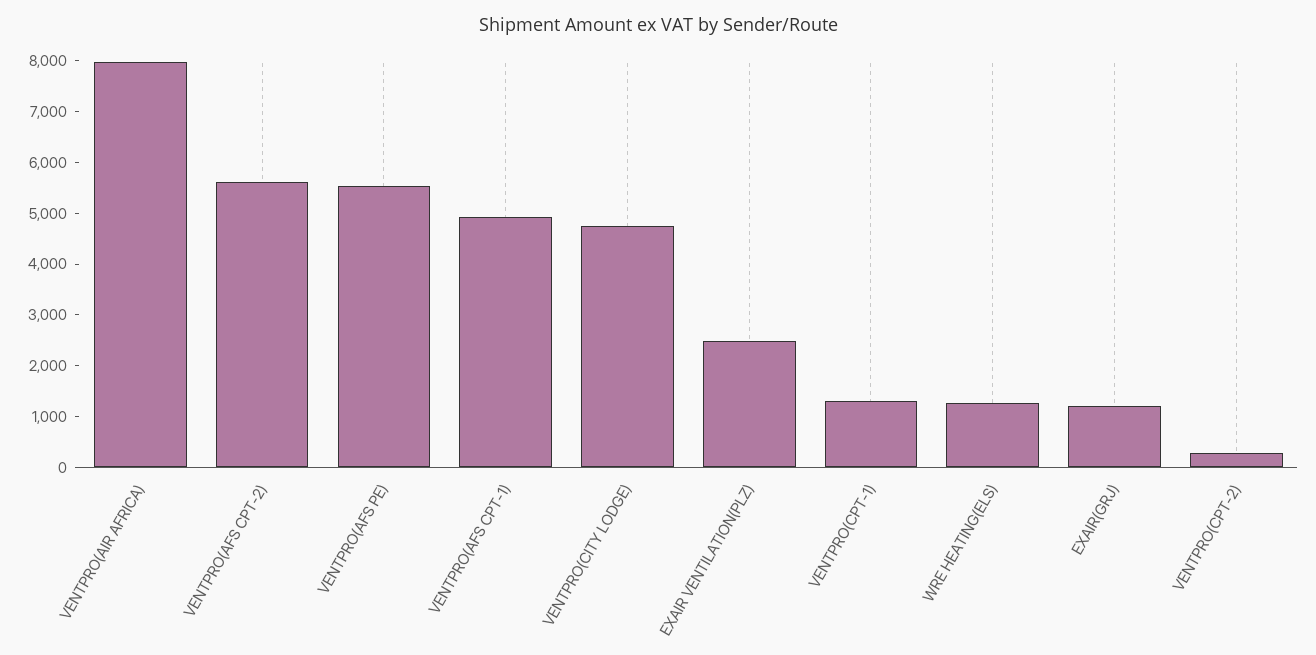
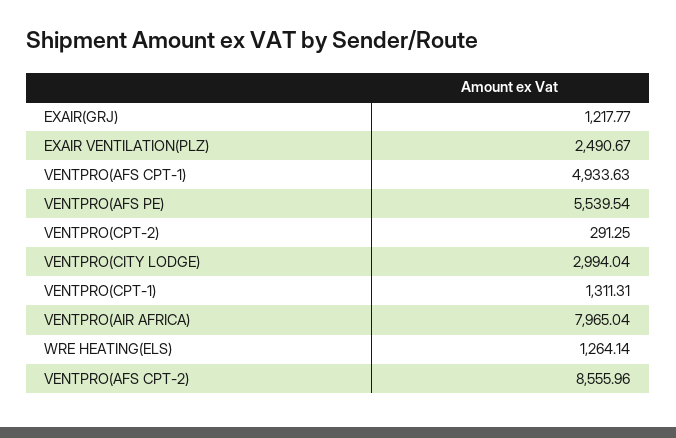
  {
    "VENTPRO(AIR AFRICA)": 7965.04,
-   "VENTPRO(AFS CPT-2)": 5600,
+   "VENTPRO(AFS CPT-2)": 8555.96,
    "VENTPRO(AFS PE)": 5539.54,
    "VENTPRO(AFS CPT-1)": 4933.63,
-   "VENTPRO(CITY LODGE)": 4800,
+   "VENTPRO(CITY LODGE)": 2994.04,
    "EXAIR VENTILATION(PLZ)": 2490.67,
    "VENTPRO(CPT-1)": 1311.31,
    "WRE HEATING(ELS)": 1264.14,
    "EXAIR(GRJ)": 1217.77,
    "VENTPRO(CPT-2)": 291.25
  }

